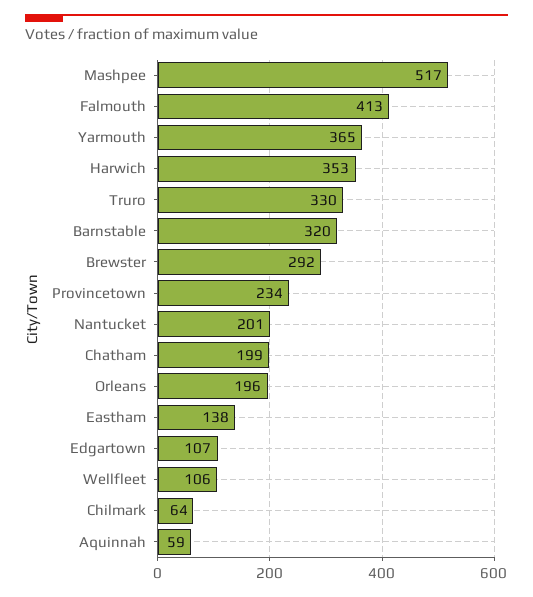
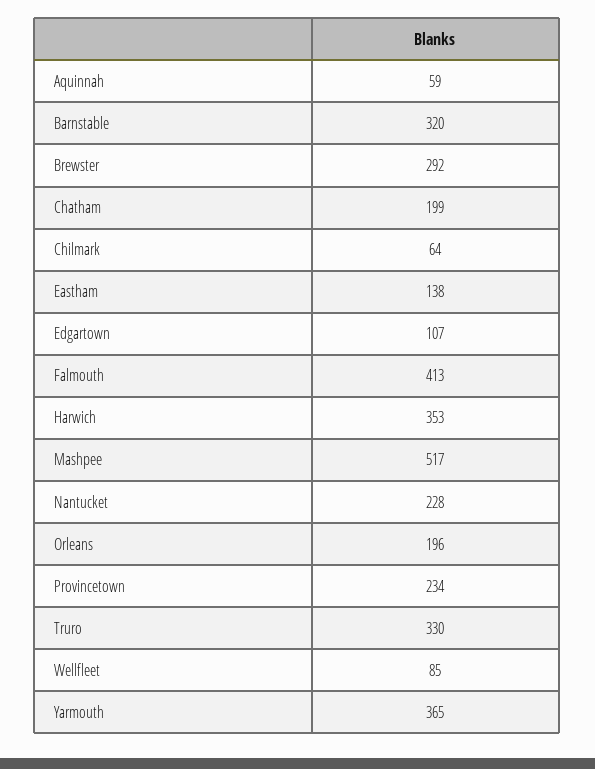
  {
    "Mashpee": 517,
    "Falmouth": 413,
    "Yarmouth": 365,
    "Harwich": 353,
    "Truro": 330,
    "Barnstable": 320,
    "Brewster": 292,
    "Provincetown": 234,
-   "Nantucket": 201,
+   "Nantucket": 228,
    "Chatham": 199,
    "Orleans": 196,
    "Eastham": 138,
    "Edgartown": 107,
-   "Wellfleet": 106,
+   "Wellfleet": 85,
    "Chilmark": 64,
    "Aquinnah": 59
  }

